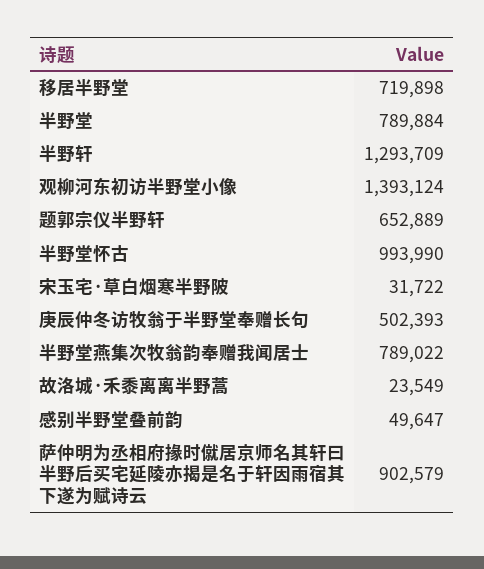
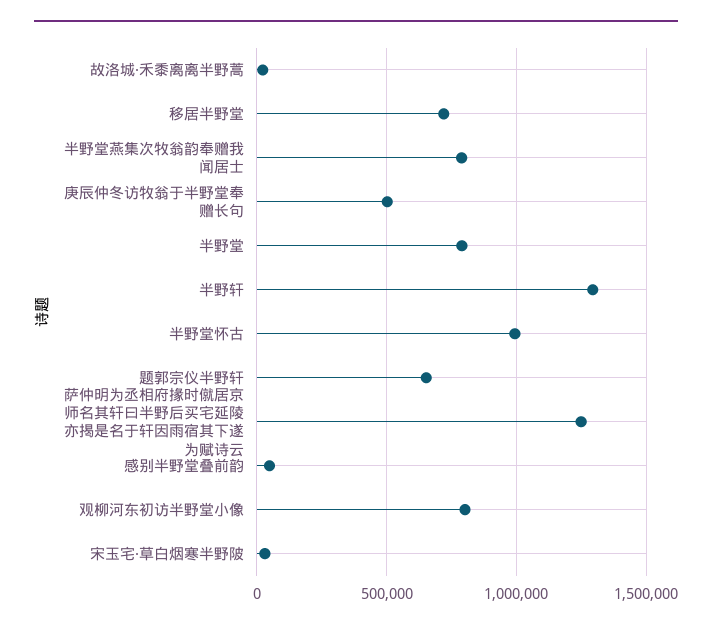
  {
    "移居半野堂": 719898,
    "半野堂": 789884,
    "半野轩": 1293709,
-   "观柳河东初访半野堂小像": 1393124,
+   "观柳河东初访半野堂小像": 800000,
    "题郭宗仪半野轩": 652889,
    "半野堂怀古": 993990,
    "宋玉宅·草白烟寒半野陂": 31722,
    "庚辰仲冬访牧翁于半野堂奉赠长句": 502393,
    "半野堂燕集次牧翁韵奉赠我闻居士": 789022,
    "故洛城·禾黍离离半野蒿": 23549,
    "感别半野堂叠前韵": 49647,
-   "萨仲明为丞相府掾时僦居京师名其轩曰半野后买宅延陵亦揭是名于轩因雨宿其下遂为赋诗云": 902579
+   "萨仲明为丞相府掾时僦居京师名其轩曰半野后买宅延陵亦揭是名于轩因雨宿其下遂为赋诗云": 1250000
  }

